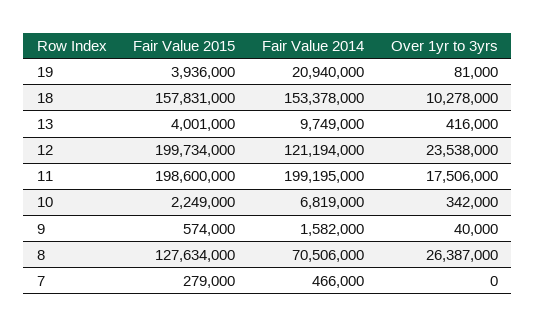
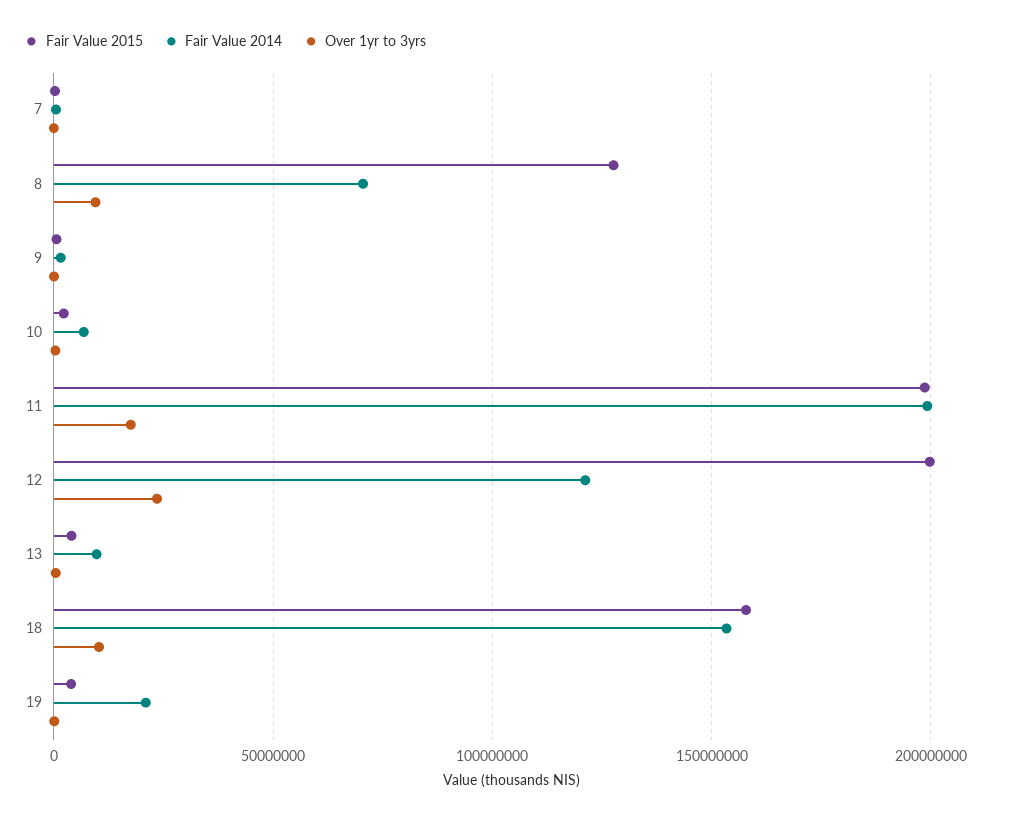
  {
    "Fair Value 2015": {
      "19": 3936000,
      "18": 157831000,
      "13": 4001000,
      "12": 199734000,
      "11": 198600000,
      "10": 2249000,
      "9": 574000,
      "8": 127634000,
      "7": 279000
    },
    "Fair Value 2014": {
      "19": 20940000,
      "18": 153378000,
      "13": 9749000,
      "12": 121194000,
      "11": 199195000,
      "10": 6819000,
      "9": 1582000,
      "8": 70506000,
      "7": 466000
    },
    "Over 1yr to 3yrs": {
      "19": 81000,
      "18": 10278000,
      "13": 416000,
      "12": 23538000,
      "11": 17506000,
      "10": 342000,
      "9": 40000,
-     "8": 26387000,
+     "8": 10000000,
      "7": 0
    }
  }

